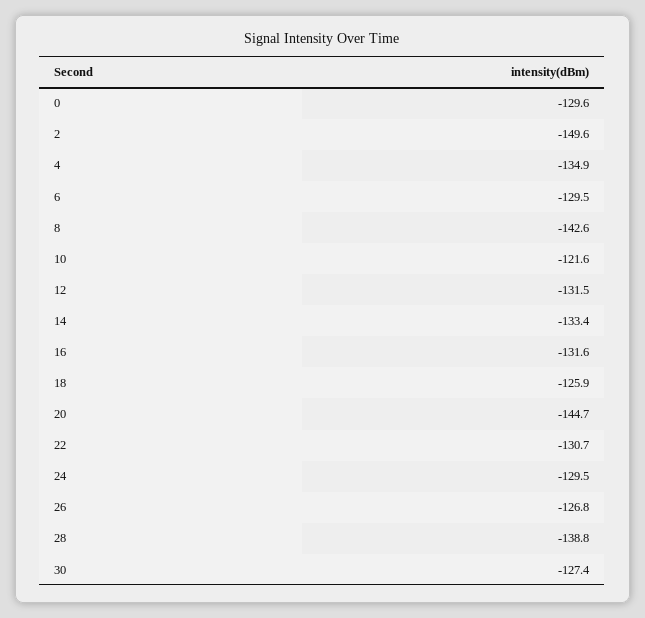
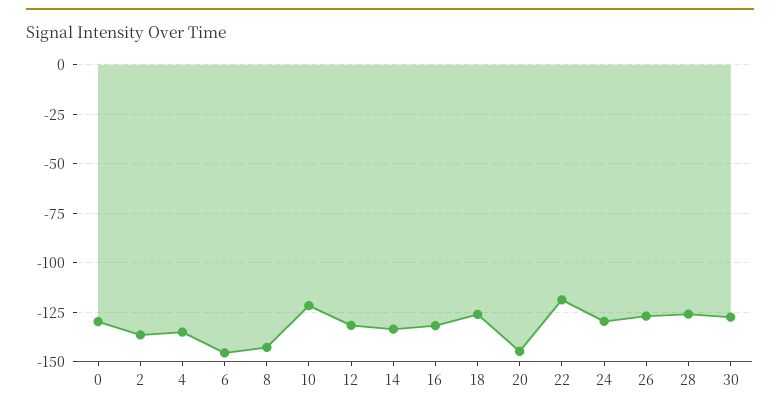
  {
    "0": -129.6,
-   "2": -149.6,
+   "2": -135,
    "4": -134.9,
-   "6": -129.5,
+   "6": -145,
    "8": -142.6,
    "10": -121.6,
    "12": -131.5,
    "14": -133.4,
    "16": -131.6,
    "18": -125.9,
    "20": -144.7,
-   "22": -130.7,
+   "22": -120,
    "24": -129.5,
    "26": -126.8,
-   "28": -138.8,
+   "28": -125,
    "30": -127.4
  }

